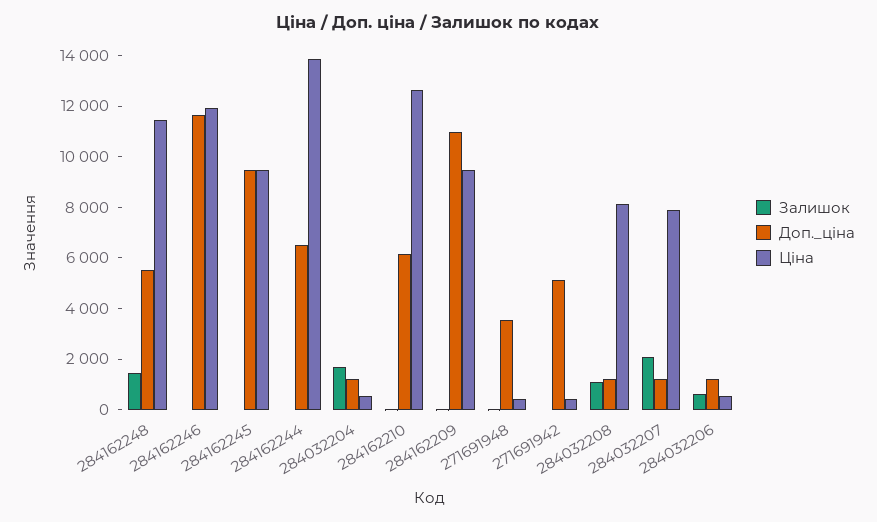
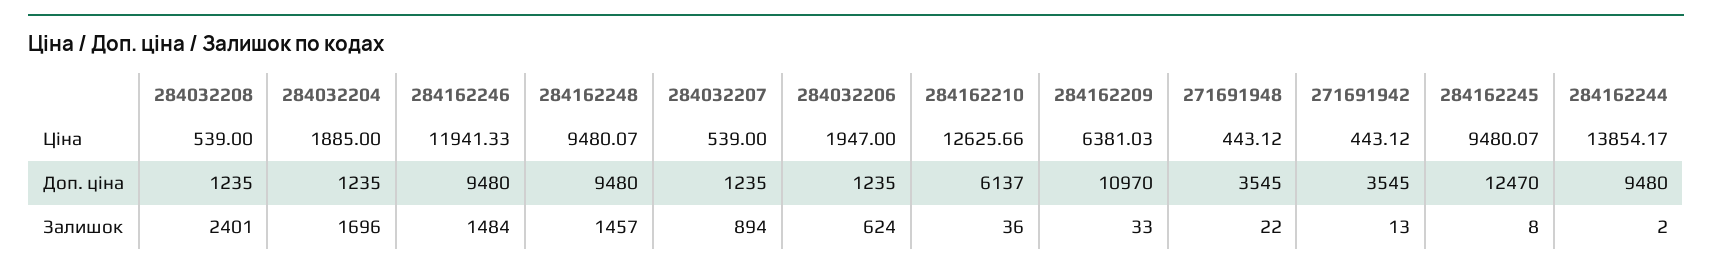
  {
    "Залишок": {
      "284162248": 1457,
-     "284162246": 0,
+     "284162246": 1484,
      "284162245": 8,
      "284162244": 2,
      "284032204": 1696,
      "284162210": 36,
      "284162209": 33,
      "271691948": 22,
      "271691942": 13,
-     "284032208": 1000,
+     "284032208": 2401,
-     "284032207": 2000,
+     "284032207": 894,
      "284032206": 624
    },
    "Доп._ціна": {
-     "284162248": 5500,
+     "284162248": 9480,
-     "284162246": 11500,
+     "284162246": 9480,
-     "284162245": 9500,
+     "284162245": 12470,
-     "284162244": 6500,
+     "284162244": 9480,
      "284032204": 1235,
      "284162210": 6137,
      "284162209": 10970,
      "271691948": 3545,
-     "271691942": 5000,
+     "271691942": 3545,
      "284032208": 1235,
      "284032207": 1235,
      "284032206": 1235
    },
    "Ціна": {
-     "284162248": 11500,
+     "284162248": 9480.07,
      "284162246": 11941.33,
      "284162245": 9480.07,
      "284162244": 13854.17,
-     "284032204": 500,
+     "284032204": 1885,
      "284162210": 12625.66,
-     "284162209": 9500,
+     "284162209": 6381.03,
      "271691948": 443.12,
      "271691942": 443.12,
-     "284032208": 8000,
+     "284032208": 539,
-     "284032207": 8000,
+     "284032207": 539,
-     "284032206": 500
+     "284032206": 1947
    }
  }

